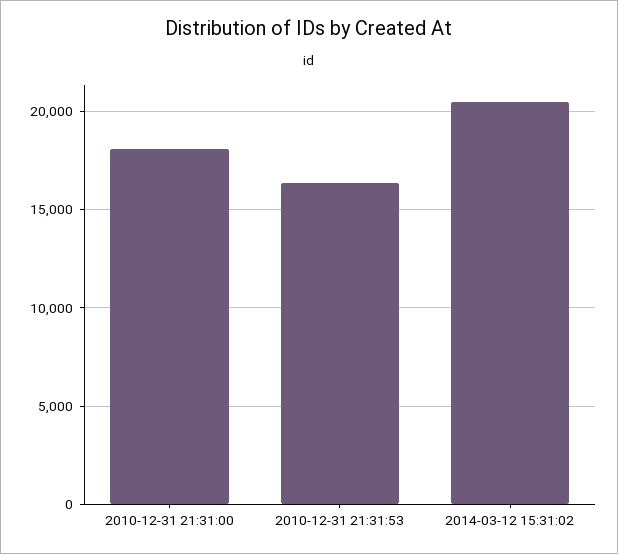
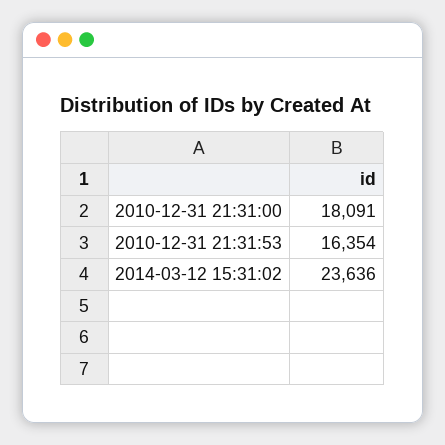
  {
    "2010-12-31 21:31:00": 18091,
    "2010-12-31 21:31:53": 16354,
-   "2014-03-12 15:31:02": 20500
+   "2014-03-12 15:31:02": 23636
  }

